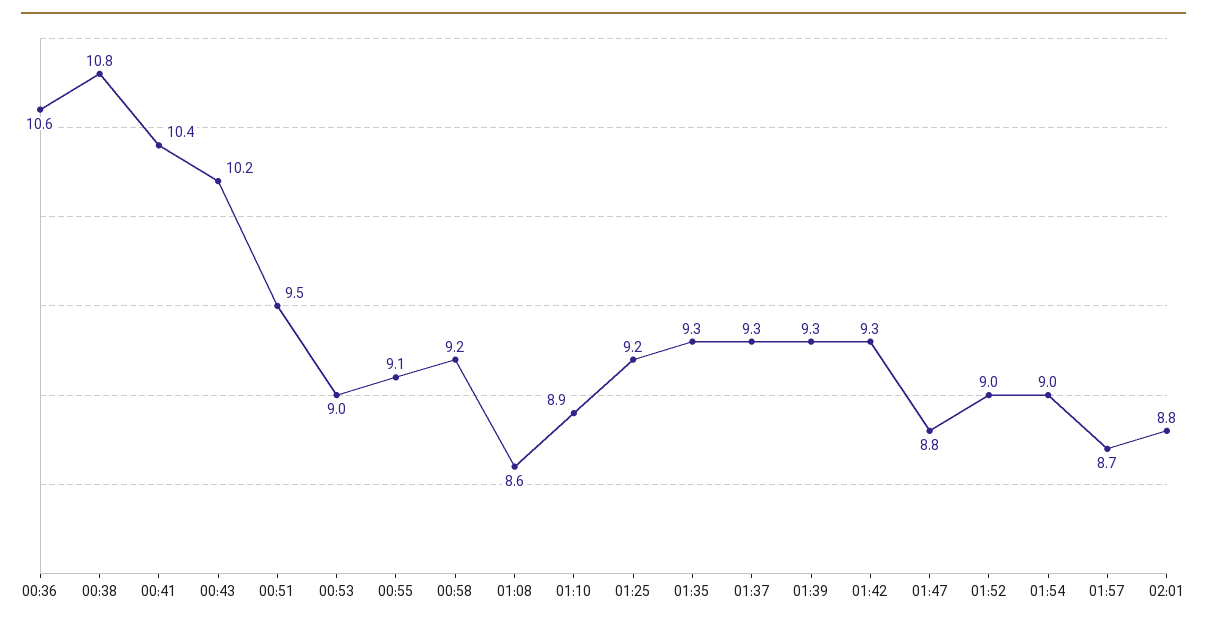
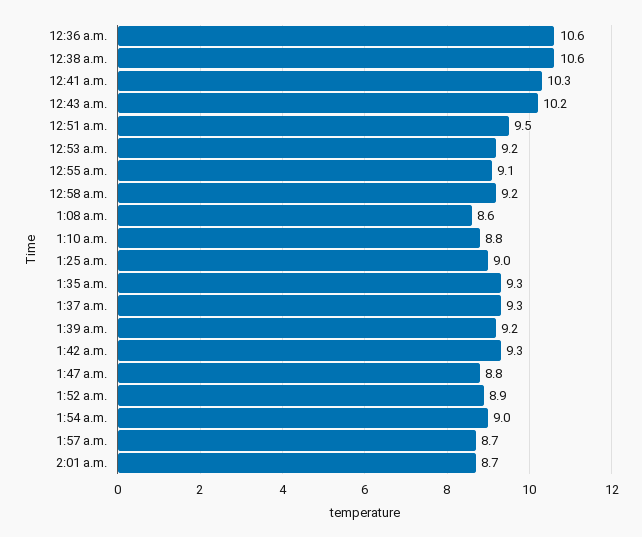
  {
    "00:36": 10.6,
-   "00:38": 10.8,
+   "00:38": 10.6,
-   "00:41": 10.4,
+   "00:41": 10.3,
    "00:43": 10.2,
    "00:51": 9.5,
-   "00:53": 9,
+   "00:53": 9.2,
    "00:55": 9.1,
    "00:58": 9.2,
    "01:08": 8.6,
-   "01:10": 8.9,
+   "01:10": 8.8,
-   "01:25": 9.2,
+   "01:25": 9,
    "01:35": 9.3,
    "01:37": 9.3,
-   "01:39": 9.3,
+   "01:39": 9.2,
    "01:42": 9.3,
    "01:47": 8.8,
-   "01:52": 9,
+   "01:52": 8.9,
    "01:54": 9,
    "01:57": 8.7,
-   "02:01": 8.8
+   "02:01": 8.7
  }

